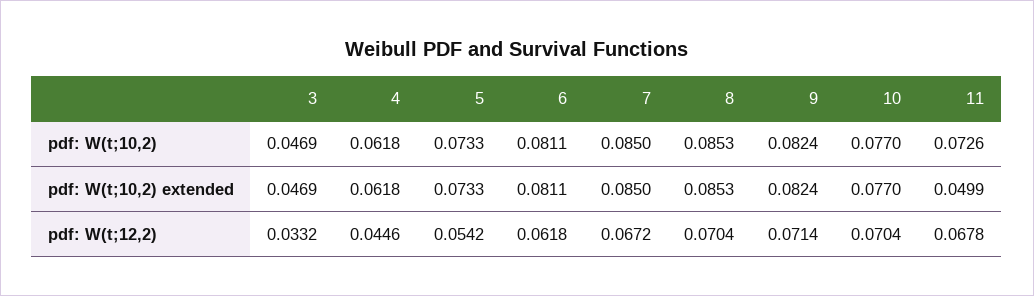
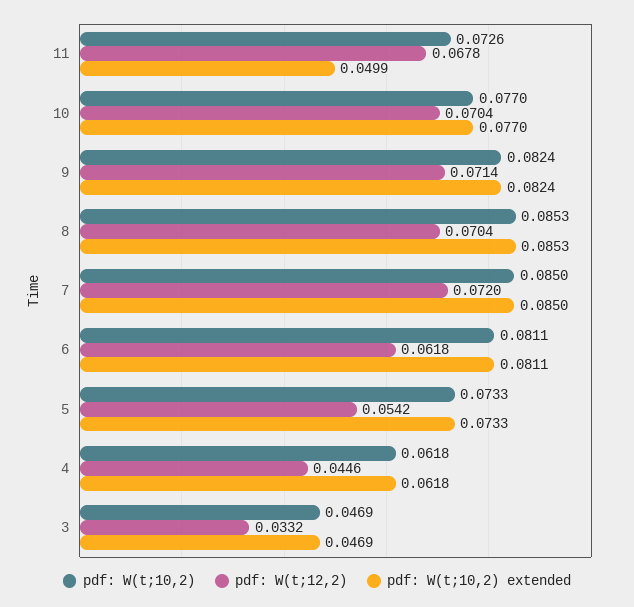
  {
    "pdf: W(t;10,2)": {
      "3": 0.0469,
      "4": 0.0618,
      "5": 0.0733,
      "6": 0.0811,
      "7": 0.085,
      "8": 0.0853,
      "9": 0.0824,
      "10": 0.077,
      "11": 0.0726
    },
    "pdf: W(t;10,2) extended": {
      "3": 0.0469,
      "4": 0.0618,
      "5": 0.0733,
      "6": 0.0811,
      "7": 0.085,
      "8": 0.0853,
      "9": 0.0824,
      "10": 0.077,
      "11": 0.0499
    },
    "pdf: W(t;12,2)": {
      "3": 0.0332,
      "4": 0.0446,
      "5": 0.0542,
      "6": 0.0618,
-     "7": 0.0672,
+     "7": 0.072,
      "8": 0.0704,
      "9": 0.0714,
      "10": 0.0704,
      "11": 0.0678
    }
  }

